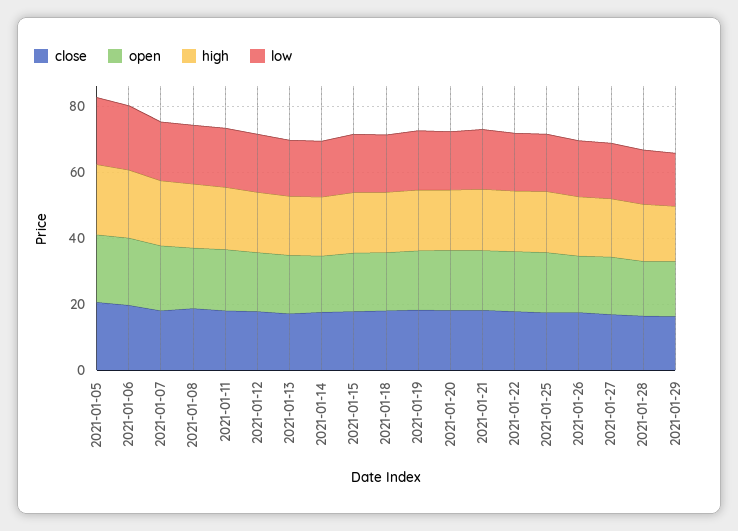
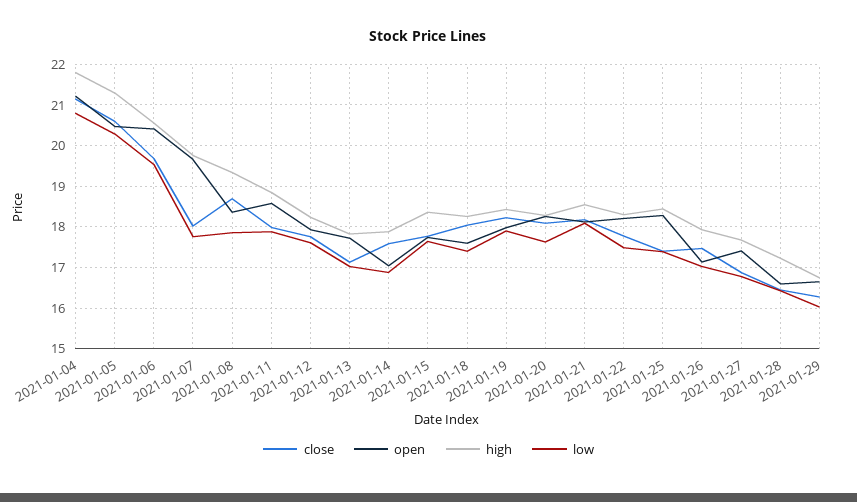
  {
    "close": {
      "2021-01-05": 20.6,
      "2021-01-06": 19.6,
      "2021-01-07": 18,
      "2021-01-08": 18.6,
      "2021-01-11": 18,
      "2021-01-12": 17.8,
      "2021-01-13": 17.2,
      "2021-01-14": 17.6,
      "2021-01-15": 17.8,
      "2021-01-18": 18,
      "2021-01-19": 18.2,
      "2021-01-20": 18,
      "2021-01-21": 18.2,
      "2021-01-22": 17.8,
      "2021-01-25": 17.4,
      "2021-01-26": 17.4,
      "2021-01-27": 16.8,
      "2021-01-28": 16.4,
-     "2021-01-29": 16.2
+     "2021-01-29": 16.2,
+     "2021-01-04": 21.2
    },
    "open": {
      "2021-01-05": 20.4,
      "2021-01-06": 20.4,
      "2021-01-07": 19.6,
      "2021-01-08": 18.4,
      "2021-01-11": 18.6,
      "2021-01-12": 18,
      "2021-01-13": 17.8,
      "2021-01-14": 17,
      "2021-01-15": 17.8,
      "2021-01-18": 17.6,
      "2021-01-19": 18,
      "2021-01-20": 18.2,
      "2021-01-21": 18.2,
      "2021-01-22": 18.2,
      "2021-01-25": 18.2,
      "2021-01-26": 17.2,
      "2021-01-27": 17.4,
      "2021-01-28": 16.6,
-     "2021-01-29": 16.6
+     "2021-01-29": 16.6,
+     "2021-01-04": 21.2
    },
    "high": {
      "2021-01-05": 21.4,
      "2021-01-06": 20.6,
      "2021-01-07": 19.8,
      "2021-01-08": 19.4,
      "2021-01-11": 18.8,
      "2021-01-12": 18.2,
      "2021-01-13": 17.8,
      "2021-01-14": 17.8,
      "2021-01-15": 18.4,
      "2021-01-18": 18.2,
      "2021-01-19": 18.4,
      "2021-01-20": 18.2,
      "2021-01-21": 18.6,
      "2021-01-22": 18.4,
      "2021-01-25": 18.4,
      "2021-01-26": 18,
      "2021-01-27": 17.6,
      "2021-01-28": 17.2,
-     "2021-01-29": 16.8
+     "2021-01-29": 16.8,
+     "2021-01-04": 21.8
    },
    "low": {
      "2021-01-05": 20.2,
      "2021-01-06": 19.6,
      "2021-01-07": 17.8,
      "2021-01-08": 17.8,
      "2021-01-11": 17.8,
      "2021-01-12": 17.6,
      "2021-01-13": 17,
      "2021-01-14": 16.8,
      "2021-01-15": 17.6,
      "2021-01-18": 17.4,
      "2021-01-19": 18,
      "2021-01-20": 17.6,
      "2021-01-21": 18,
      "2021-01-22": 17.4,
      "2021-01-25": 17.4,
      "2021-01-26": 17,
      "2021-01-27": 16.8,
      "2021-01-28": 16.4,
-     "2021-01-29": 16
+     "2021-01-29": 16,
+     "2021-01-04": 20.8
    }
  }

